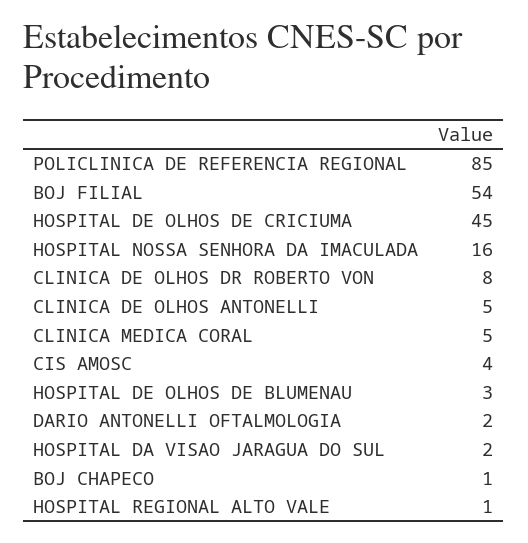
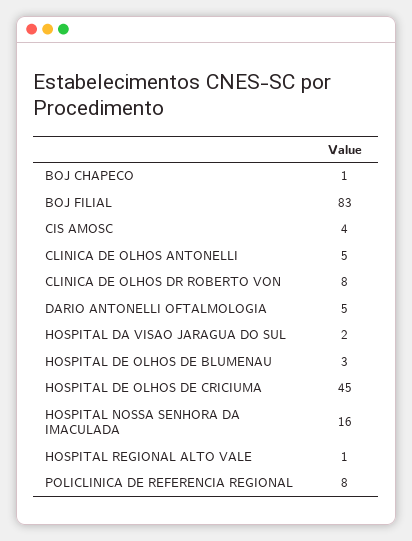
  {
-   "POLICLINICA DE REFERENCIA REGIONAL": 85,
+   "POLICLINICA DE REFERENCIA REGIONAL": 8,
-   "BOJ FILIAL": 54,
+   "BOJ FILIAL": 83,
    "HOSPITAL DE OLHOS DE CRICIUMA": 45,
    "HOSPITAL NOSSA SENHORA DA IMACULADA": 16,
    "CLINICA DE OLHOS DR ROBERTO VON": 8,
    "CLINICA DE OLHOS ANTONELLI": 5,
-   "CLINICA MEDICA CORAL": 5,
    "CIS AMOSC": 4,
    "HOSPITAL DE OLHOS DE BLUMENAU": 3,
-   "DARIO ANTONELLI OFTALMOLOGIA": 2,
+   "DARIO ANTONELLI OFTALMOLOGIA": 5,
    "HOSPITAL DA VISAO JARAGUA DO SUL": 2,
    "BOJ CHAPECO": 1,
    "HOSPITAL REGIONAL ALTO VALE": 1
  }

